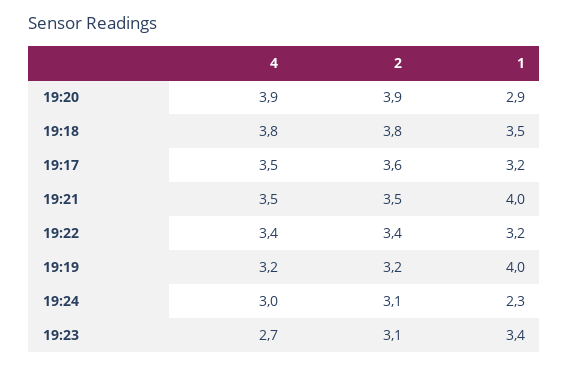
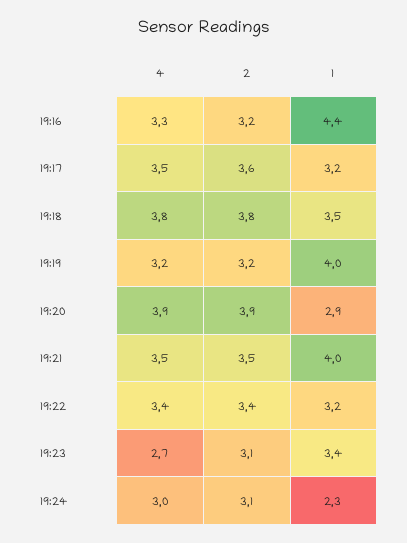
  {
    "4": {
      "19:20": 3.9,
      "19:18": 3.8,
      "19:17": 3.5,
      "19:21": 3.5,
      "19:22": 3.4,
      "19:19": 3.2,
      "19:24": 3,
-     "19:23": 2.7
+     "19:23": 2.7,
+     "19:16": 3.3
    },
    "2": {
      "19:20": 3.9,
      "19:18": 3.8,
      "19:17": 3.6,
      "19:21": 3.5,
      "19:22": 3.4,
      "19:19": 3.2,
      "19:24": 3.1,
-     "19:23": 3.1
+     "19:23": 3.1,
+     "19:16": 3.2
    },
    "1": {
      "19:20": 2.9,
      "19:18": 3.5,
      "19:17": 3.2,
      "19:21": 4,
      "19:22": 3.2,
      "19:19": 4,
      "19:24": 2.3,
-     "19:23": 3.4
+     "19:23": 3.4,
+     "19:16": 4.4
    }
  }

